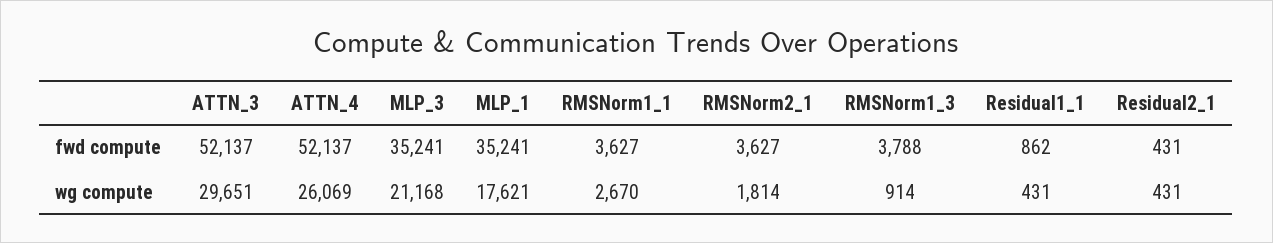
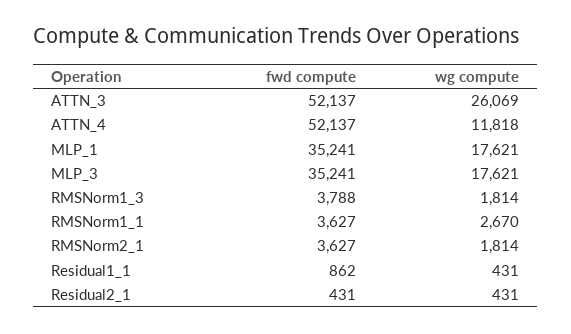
  {
    "ATTN_3": {
      "fwd compute": 52137,
-     "wg compute": 29651
+     "wg compute": 26069
    },
    "ATTN_4": {
      "fwd compute": 52137,
-     "wg compute": 26069
+     "wg compute": 11818
    },
    "MLP_3": {
      "fwd compute": 35241,
-     "wg compute": 21168
+     "wg compute": 17621
    },
    "MLP_1": {
      "fwd compute": 35241,
      "wg compute": 17621
    },
    "RMSNorm1_1": {
      "fwd compute": 3627,
      "wg compute": 2670
    },
    "RMSNorm2_1": {
      "fwd compute": 3627,
      "wg compute": 1814
    },
    "RMSNorm1_3": {
      "fwd compute": 3788,
-     "wg compute": 914
+     "wg compute": 1814
    },
    "Residual1_1": {
      "fwd compute": 862,
      "wg compute": 431
    },
    "Residual2_1": {
      "fwd compute": 431,
      "wg compute": 431
    }
  }

